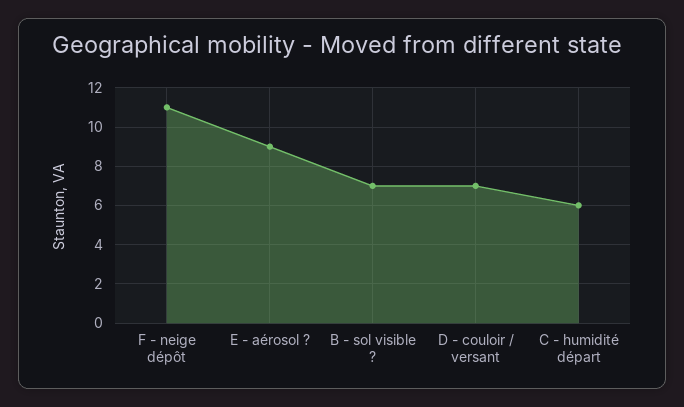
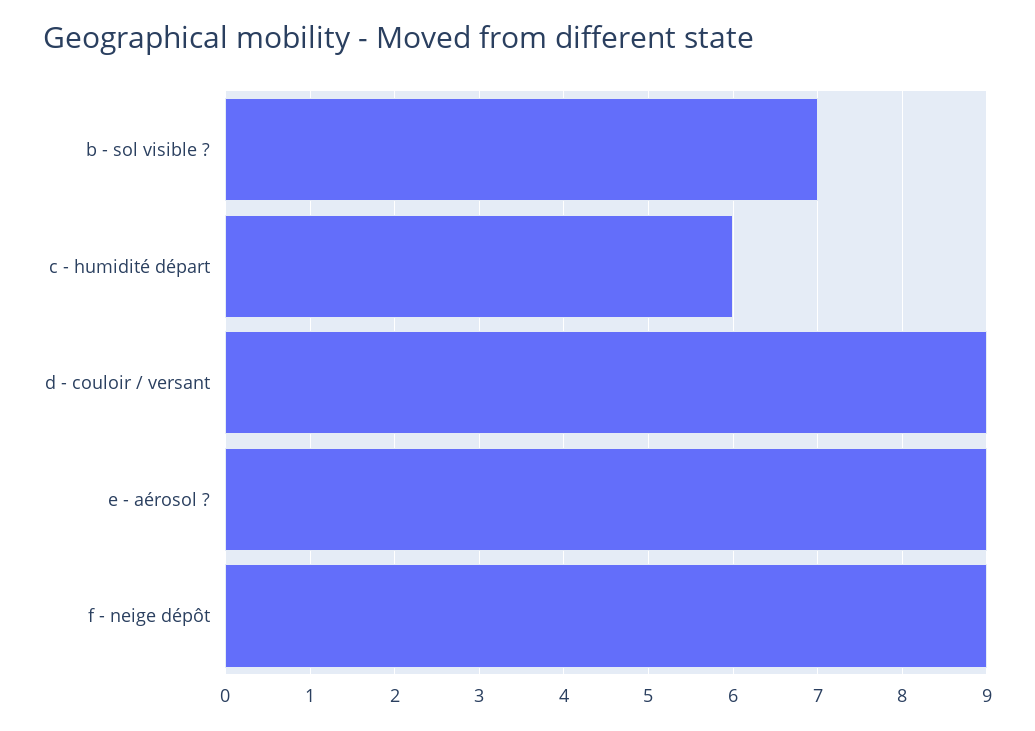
  {
-   "F - neige dépôt": 11,
+   "F - neige dépôt": 9,
    "E - aérosol ?": 9,
    "B - sol visible ?": 7,
-   "D - couloir / versant": 7,
+   "D - couloir / versant": 9,
    "C - humidité départ": 6
  }

